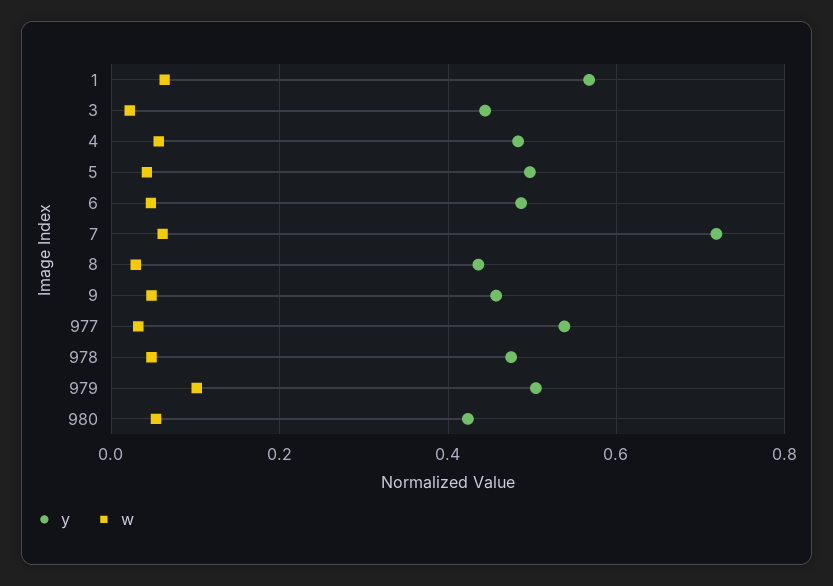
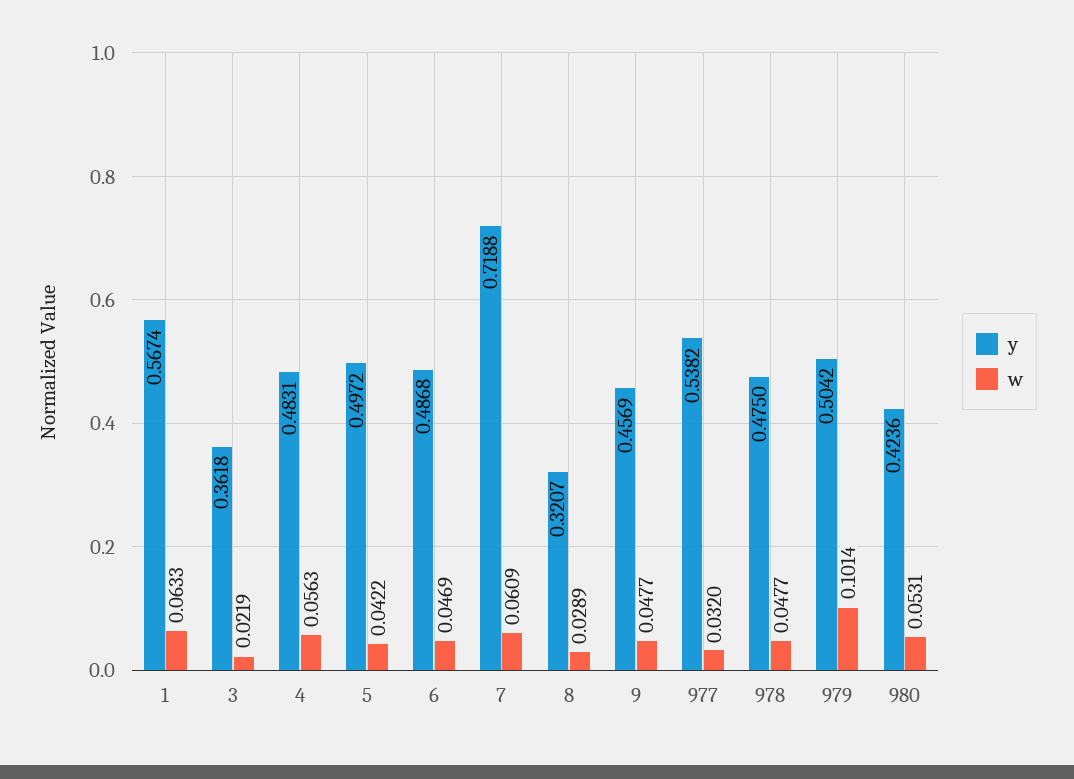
  {
    "y": {
      "1": 0.5674,
-     "3": 0.44,
+     "3": 0.3618,
      "4": 0.4831,
      "5": 0.4972,
      "6": 0.4868,
      "7": 0.7188,
-     "8": 0.44,
+     "8": 0.3207,
      "9": 0.4569,
      "977": 0.5382,
      "978": 0.475,
      "979": 0.5042,
      "980": 0.4236
    },
    "w": {
      "1": 0.0633,
      "3": 0.0219,
      "4": 0.0563,
      "5": 0.0422,
      "6": 0.0469,
      "7": 0.0609,
      "8": 0.0289,
      "9": 0.0477,
      "977": 0.032,
      "978": 0.0477,
      "979": 0.1014,
      "980": 0.0531
    }
  }

